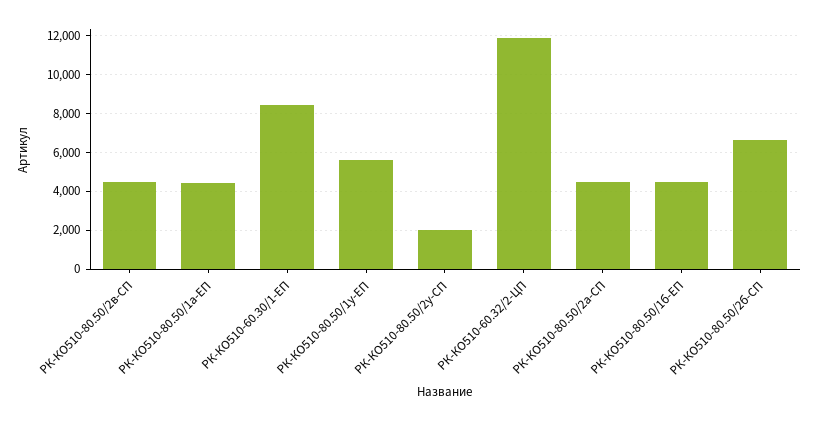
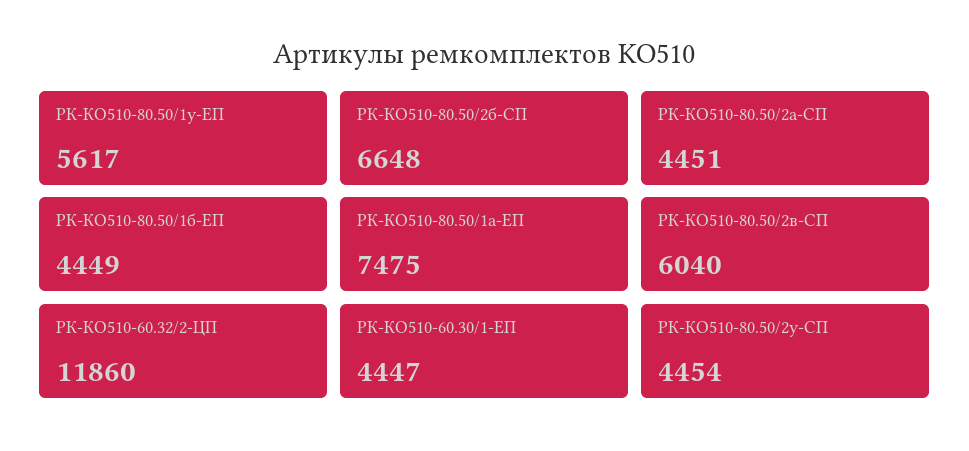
  {
-   "РК-КО510-80.50/2в-СП": 4500,
+   "РК-КО510-80.50/2в-СП": 6040,
-   "РК-КО510-80.50/1а-ЕП": 4500,
+   "РК-КО510-80.50/1а-ЕП": 7475,
-   "РК-КО510-60.30/1-ЕП": 8500,
+   "РК-КО510-60.30/1-ЕП": 4447,
    "РК-КО510-80.50/1у-ЕП": 5617,
-   "РК-КО510-80.50/2у-СП": 2000,
+   "РК-КО510-80.50/2у-СП": 4454,
    "РК-КО510-60.32/2-ЦП": 11860,
    "РК-КО510-80.50/2а-СП": 4451,
    "РК-КО510-80.50/1б-ЕП": 4449,
    "РК-КО510-80.50/2б-СП": 6648
  }

